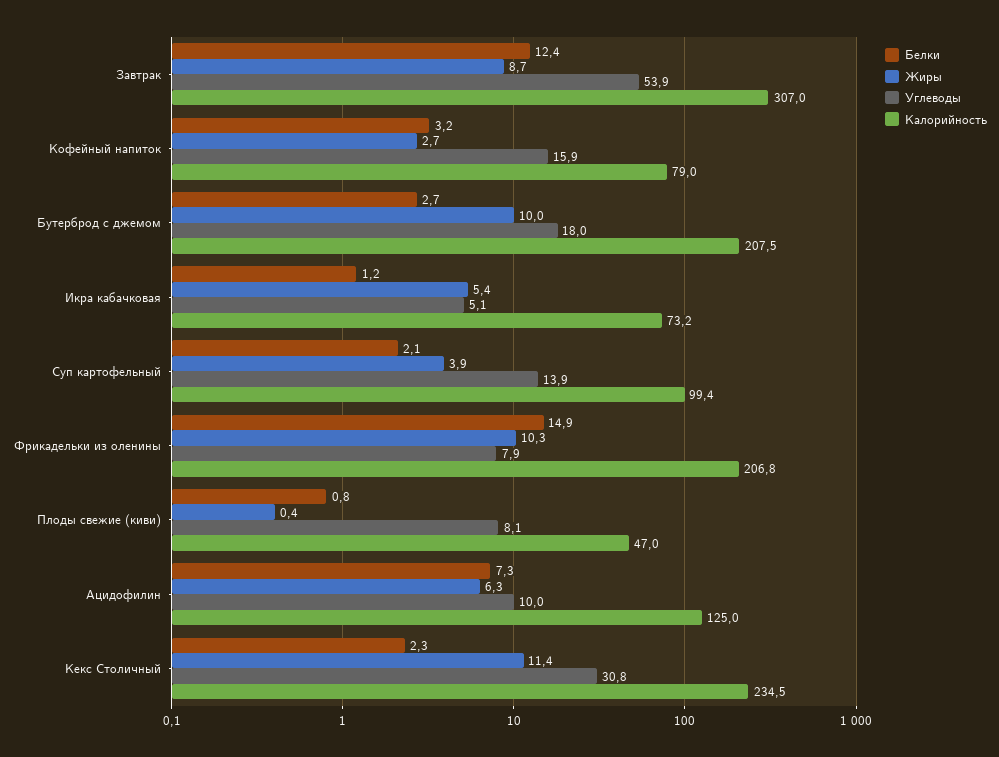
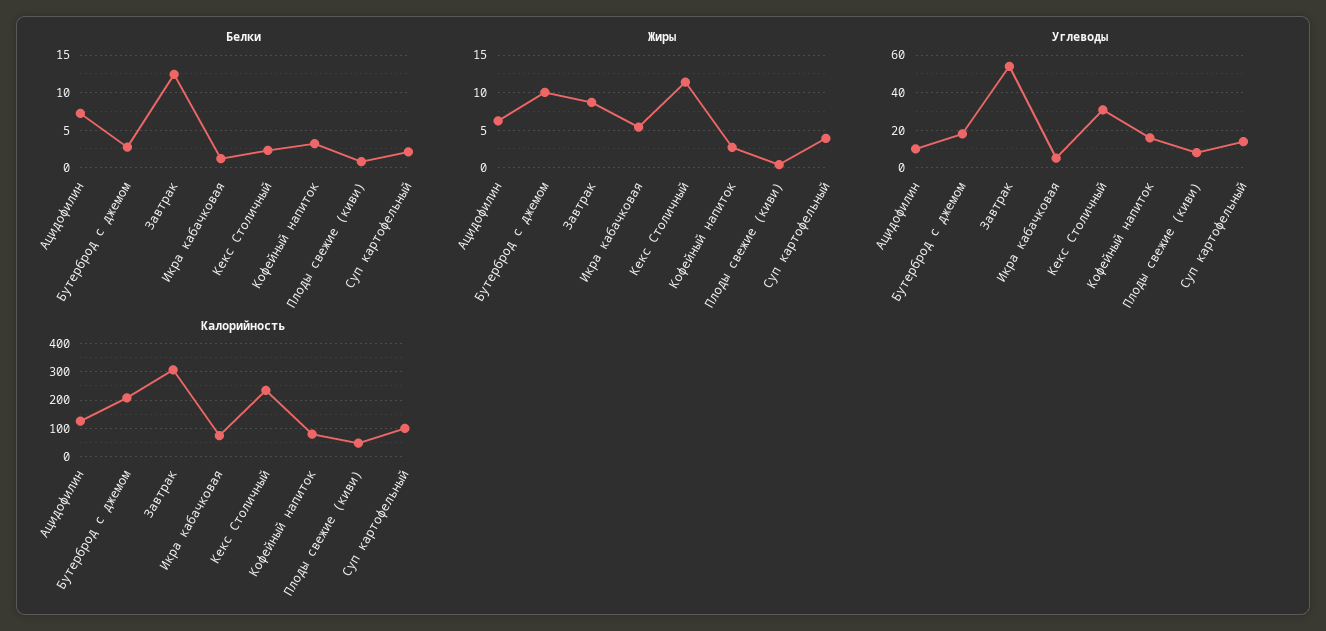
  {
    "Белки": {
      "Завтрак": 12.4,
      "Кофейный напиток": 3.2,
      "Бутерброд с джемом": 2.7,
      "Икра кабачковая": 1.2,
      "Суп картофельный": 2.1,
-     "Фрикадельки из оленины": 14.9,
      "Плоды свежие (киви)": 0.8,
      "Ацидофилин": 7.3,
      "Кекс Столичный": 2.3
    },
    "Жиры": {
      "Завтрак": 8.7,
      "Кофейный напиток": 2.7,
      "Бутерброд с джемом": 10,
      "Икра кабачковая": 5.4,
      "Суп картофельный": 3.9,
-     "Фрикадельки из оленины": 10.3,
      "Плоды свежие (киви)": 0.4,
      "Ацидофилин": 6.3,
      "Кекс Столичный": 11.4
    },
    "Углеводы": {
      "Завтрак": 53.9,
      "Кофейный напиток": 15.9,
      "Бутерброд с джемом": 18,
      "Икра кабачковая": 5.1,
      "Суп картофельный": 13.9,
-     "Фрикадельки из оленины": 7.9,
      "Плоды свежие (киви)": 8.1,
      "Ацидофилин": 10,
      "Кекс Столичный": 30.8
    },
    "Калорийность": {
      "Завтрак": 307,
      "Кофейный напиток": 79,
      "Бутерброд с джемом": 207.5,
      "Икра кабачковая": 73.2,
      "Суп картофельный": 99.4,
-     "Фрикадельки из оленины": 206.8,
      "Плоды свежие (киви)": 47,
      "Ацидофилин": 125,
      "Кекс Столичный": 234.5
    }
  }

